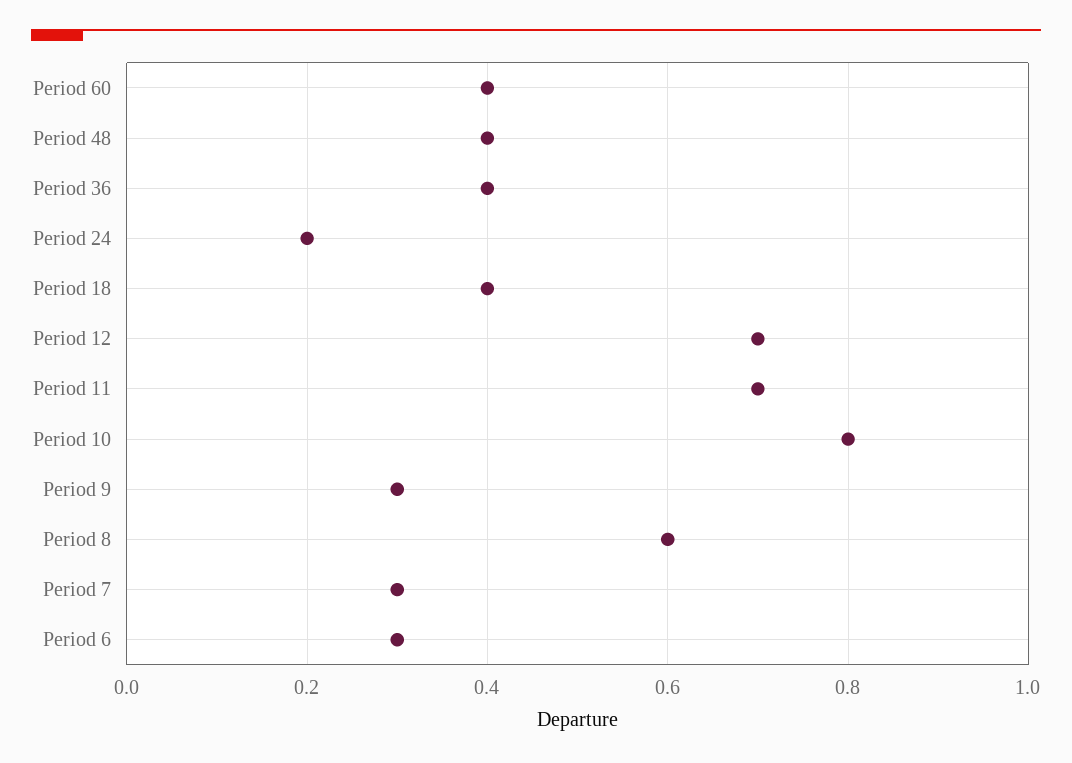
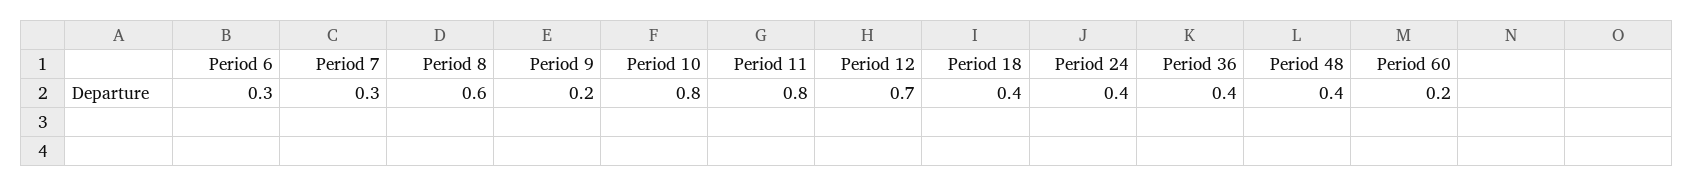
  {
-   "Period 60": 0.4,
+   "Period 60": 0.2,
    "Period 48": 0.4,
    "Period 36": 0.4,
-   "Period 24": 0.2,
+   "Period 24": 0.4,
    "Period 18": 0.4,
    "Period 12": 0.7,
-   "Period 11": 0.7,
+   "Period 11": 0.8,
    "Period 10": 0.8,
-   "Period 9": 0.3,
+   "Period 9": 0.2,
    "Period 8": 0.6,
    "Period 7": 0.3,
    "Period 6": 0.3
  }

